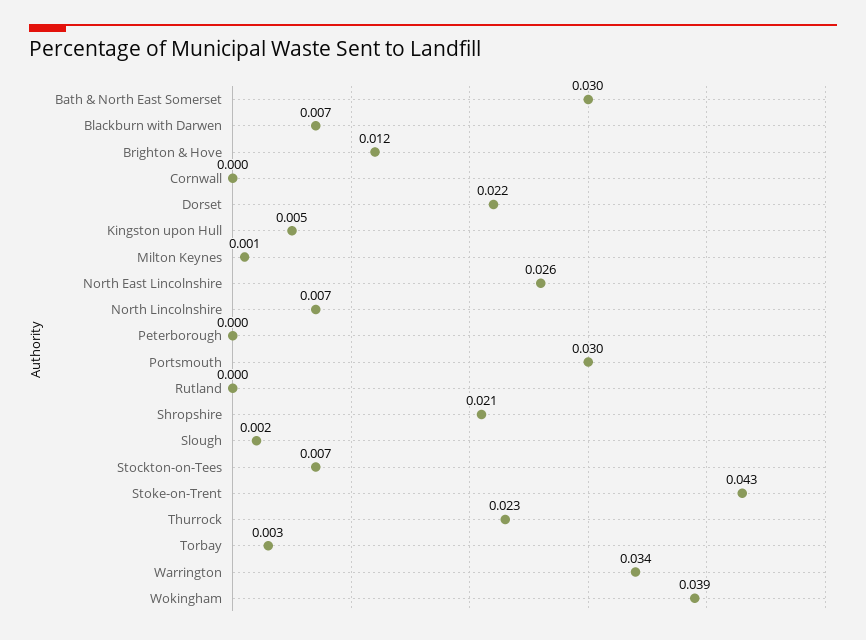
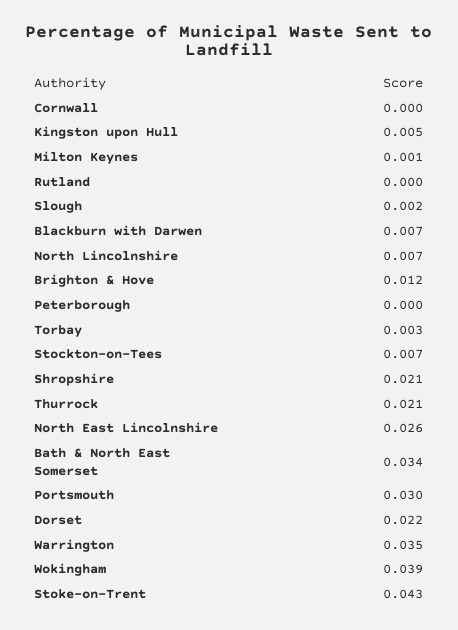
  {
-   "Bath & North East Somerset": 0.03,
+   "Bath & North East Somerset": 0.034,
    "Blackburn with Darwen": 0.007,
    "Brighton & Hove": 0.012,
    "Cornwall": 0,
    "Dorset": 0.022,
    "Kingston upon Hull": 0.005,
    "Milton Keynes": 0.001,
    "North East Lincolnshire": 0.026,
    "North Lincolnshire": 0.007,
    "Peterborough": 0,
    "Portsmouth": 0.03,
    "Rutland": 0,
    "Shropshire": 0.021,
    "Slough": 0.002,
    "Stockton-on-Tees": 0.007,
    "Stoke-on-Trent": 0.043,
-   "Thurrock": 0.023,
+   "Thurrock": 0.021,
    "Torbay": 0.003,
-   "Warrington": 0.034,
+   "Warrington": 0.035,
    "Wokingham": 0.039
  }

